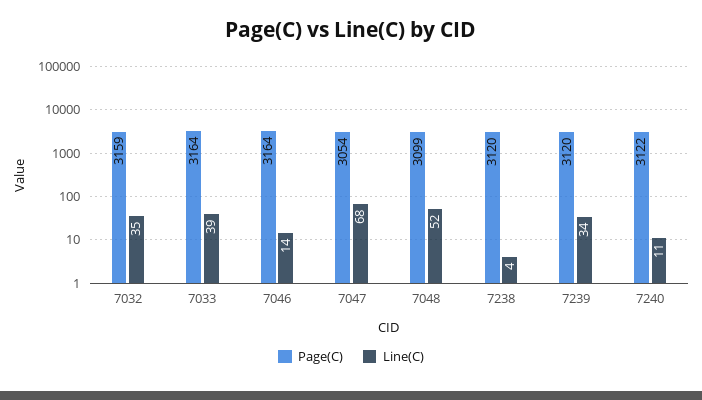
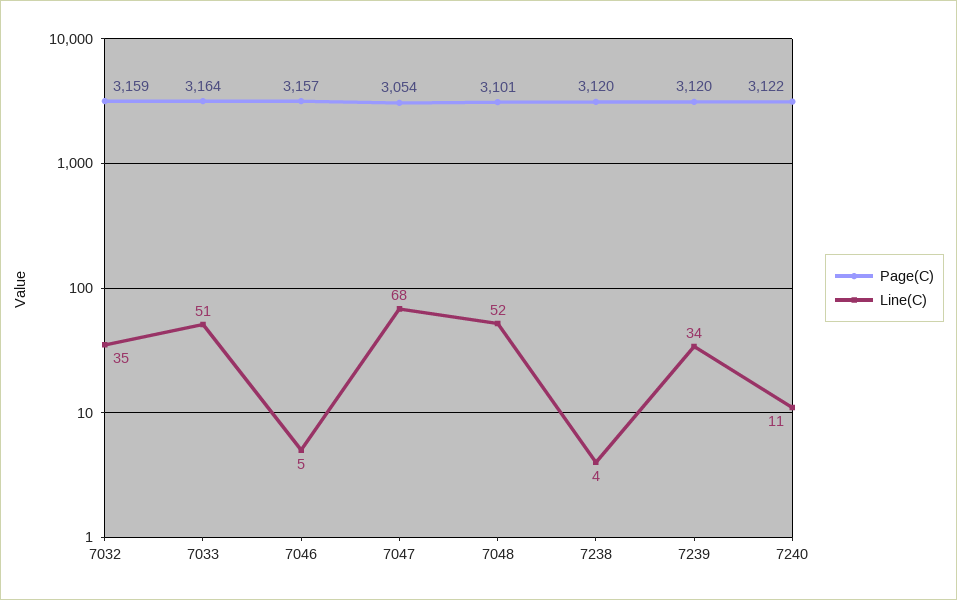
  {
    "Page(C)": {
      "7032": 3159,
      "7033": 3164,
-     "7046": 3164,
+     "7046": 3157,
      "7047": 3054,
-     "7048": 3099,
+     "7048": 3101,
      "7238": 3120,
      "7239": 3120,
      "7240": 3122
    },
    "Line(C)": {
      "7032": 35,
-     "7033": 39,
+     "7033": 51,
-     "7046": 14,
+     "7046": 5,
      "7047": 68,
      "7048": 52,
      "7238": 4,
      "7239": 34,
      "7240": 11
    }
  }

